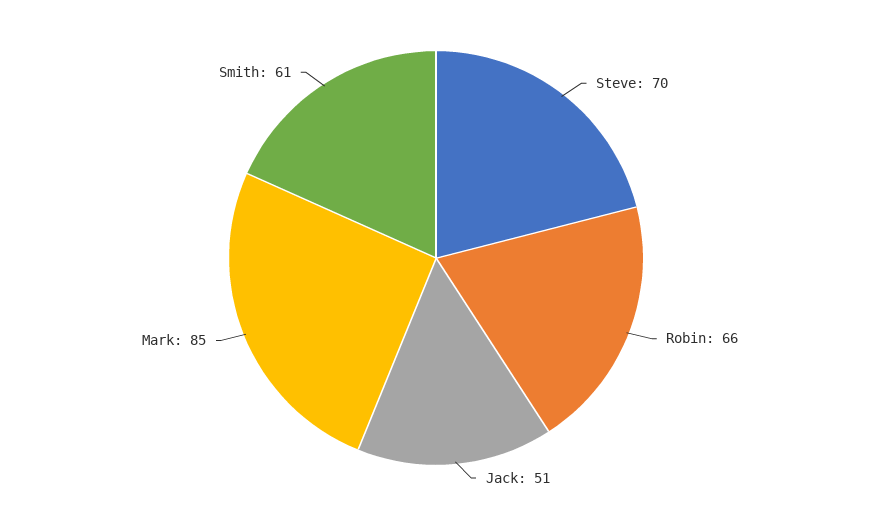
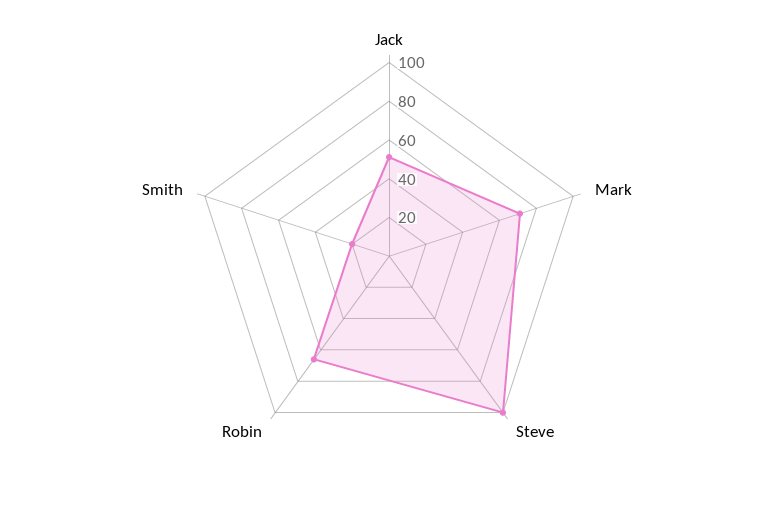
  {
-   "Steve": 70,
+   "Steve": 100,
    "Robin": 66,
    "Jack": 51,
-   "Mark": 85,
+   "Mark": 70,
-   "Smith": 61
+   "Smith": 20
  }

